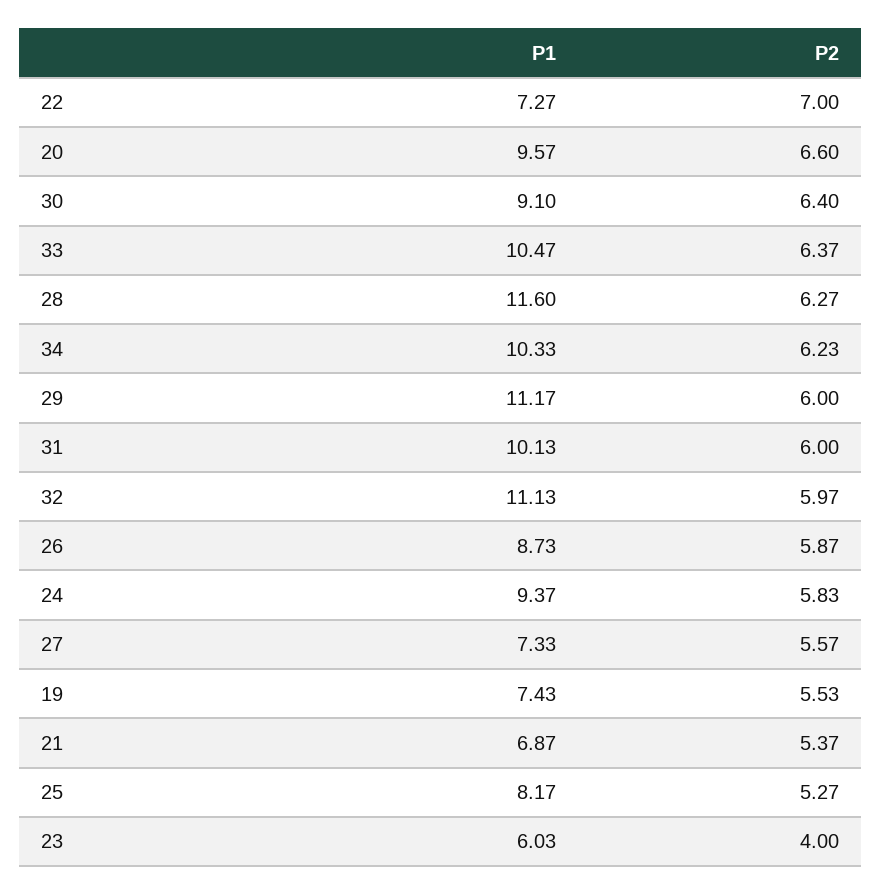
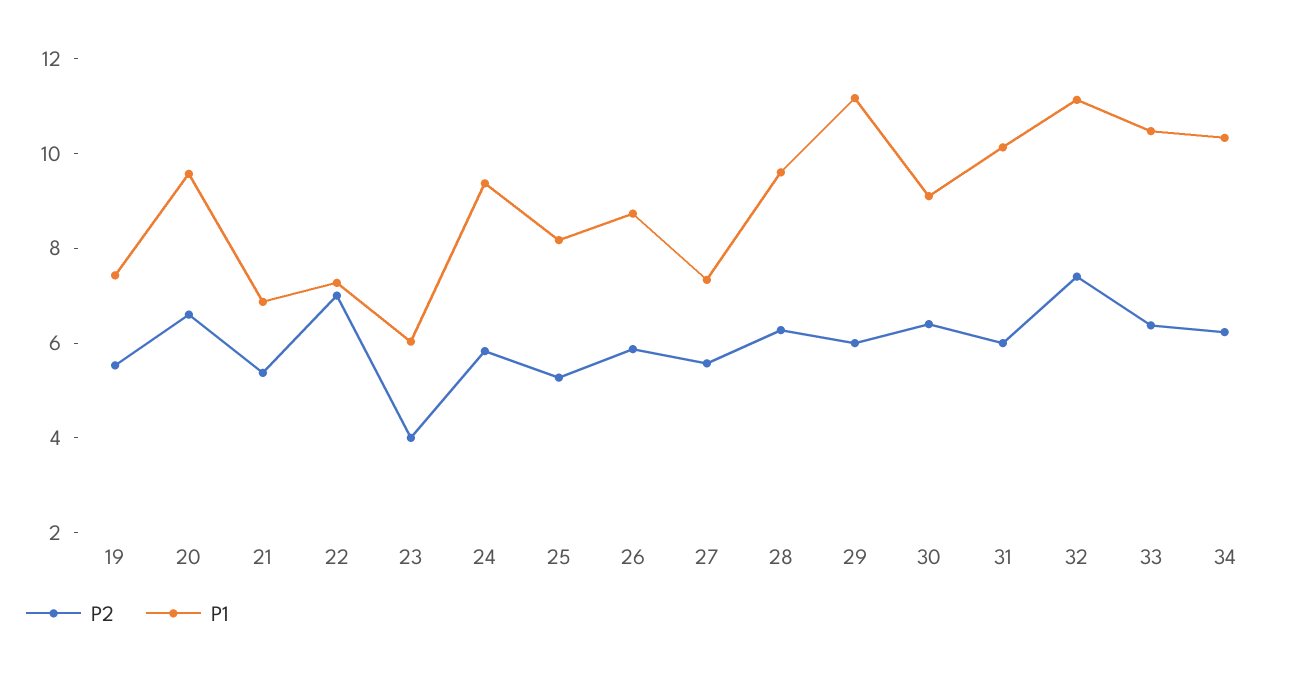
  {
    "P1": {
      "22": 7.27,
      "20": 9.57,
      "30": 9.1,
      "33": 10.47,
-     "28": 11.6,
+     "28": 9.5,
      "34": 10.33,
      "29": 11.17,
      "31": 10.13,
      "32": 11.13,
      "26": 8.73,
      "24": 9.37,
      "27": 7.33,
      "19": 7.43,
      "21": 6.87,
      "25": 8.17,
      "23": 6.03
    },
    "P2": {
      "22": 7,
      "20": 6.6,
      "30": 6.4,
      "33": 6.37,
      "28": 6.27,
      "34": 6.23,
      "29": 6,
      "31": 6,
-     "32": 5.97,
+     "32": 7.5,
      "26": 5.87,
      "24": 5.83,
      "27": 5.57,
      "19": 5.53,
      "21": 5.37,
      "25": 5.27,
      "23": 4
    }
  }

